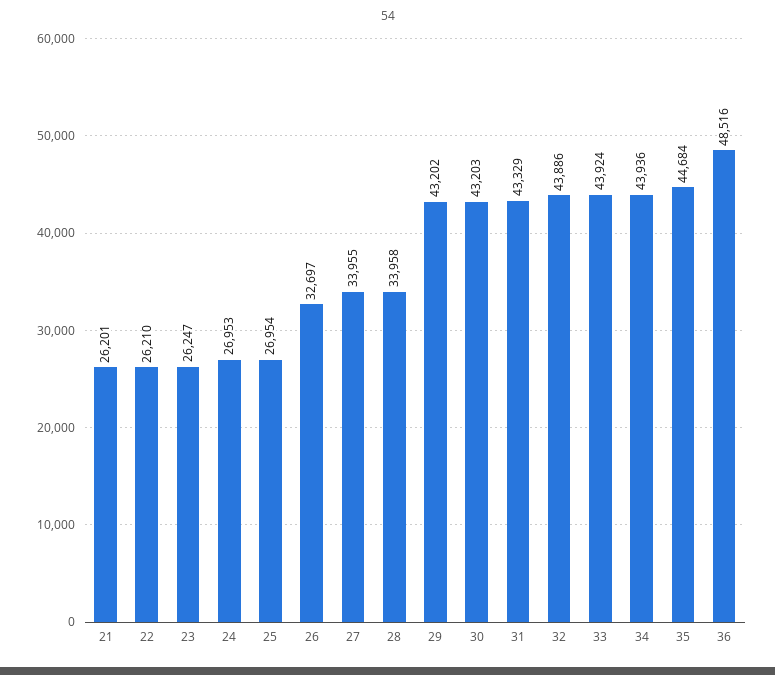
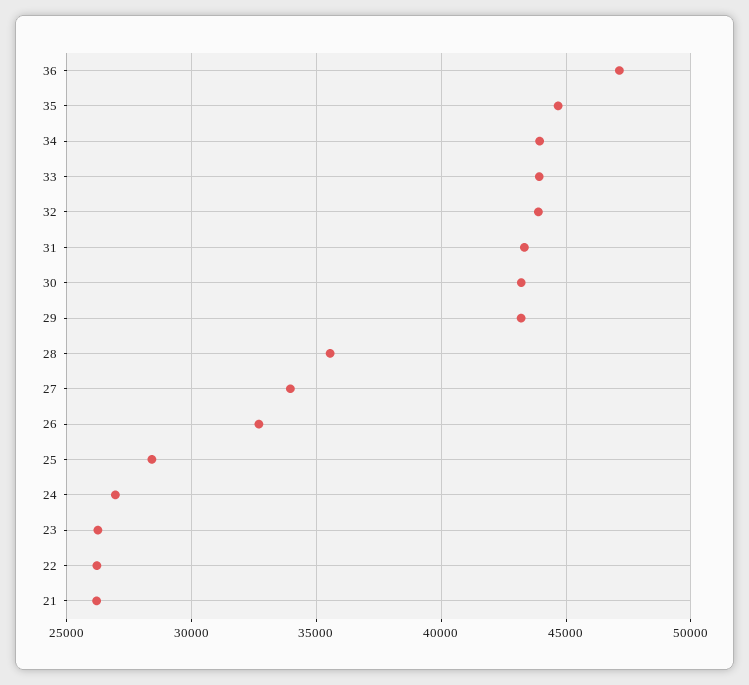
  {
    "21": 26201,
    "22": 26210,
    "23": 26247,
    "24": 26953,
-   "25": 26954,
+   "25": 28500,
    "26": 32697,
    "27": 33955,
-   "28": 33958,
+   "28": 35500,
    "29": 43202,
    "30": 43203,
    "31": 43329,
    "32": 43886,
    "33": 43924,
    "34": 43936,
    "35": 44684,
-   "36": 48516
+   "36": 47000
  }

